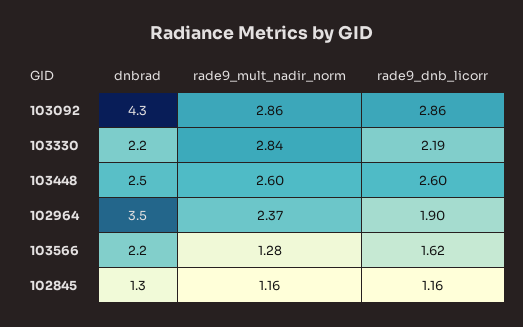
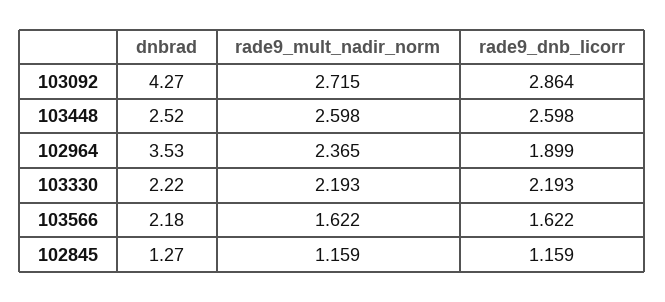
  {
    "dnbrad": {
      "103092": 4.27,
      "103330": 2.22,
      "103448": 2.52,
      "102964": 3.53,
      "103566": 2.18,
      "102845": 1.27
    },
    "rade9_mult_nadir_norm": {
-     "103092": 2.86,
+     "103092": 2.715,
-     "103330": 2.84,
+     "103330": 2.193,
      "103448": 2.598,
      "102964": 2.365,
-     "103566": 1.28,
+     "103566": 1.622,
      "102845": 1.159
    },
    "rade9_dnb_licorr": {
      "103092": 2.864,
      "103330": 2.193,
      "103448": 2.598,
      "102964": 1.899,
      "103566": 1.622,
      "102845": 1.159
    }
  }

